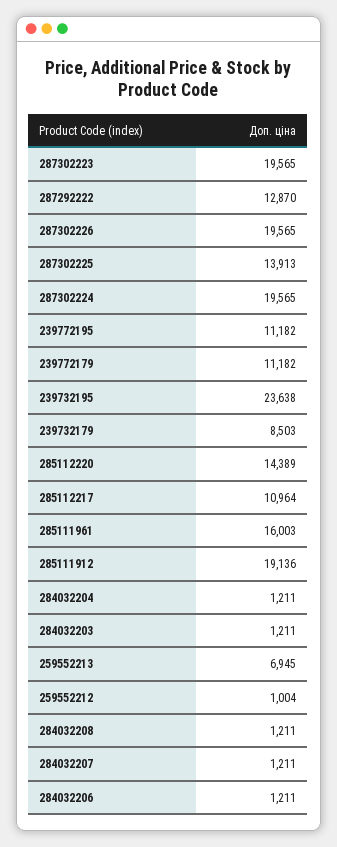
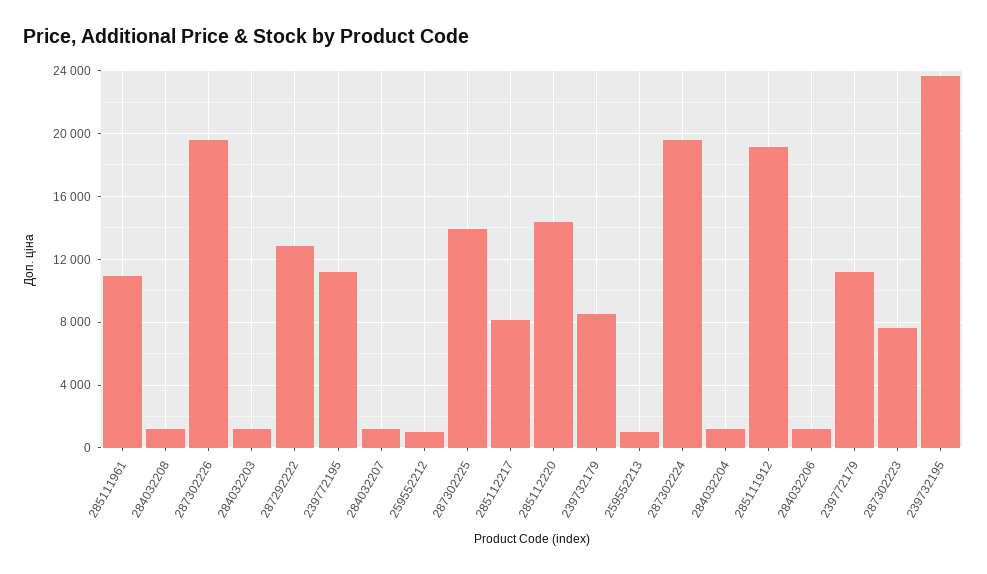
  {
-   "287302223": 19565,
+   "287302223": 7500,
    "287292222": 12870,
    "287302226": 19565,
    "287302225": 13913,
    "287302224": 19565,
    "239772195": 11182,
    "239772179": 11182,
    "239732195": 23638,
    "239732179": 8503,
    "285112220": 14389,
-   "285112217": 10964,
+   "285112217": 8000,
-   "285111961": 16003,
+   "285111961": 11000,
    "285111912": 19136,
    "284032204": 1211,
    "284032203": 1211,
-   "259552213": 6945,
+   "259552213": 1000,
    "259552212": 1004,
    "284032208": 1211,
    "284032207": 1211,
    "284032206": 1211
  }

